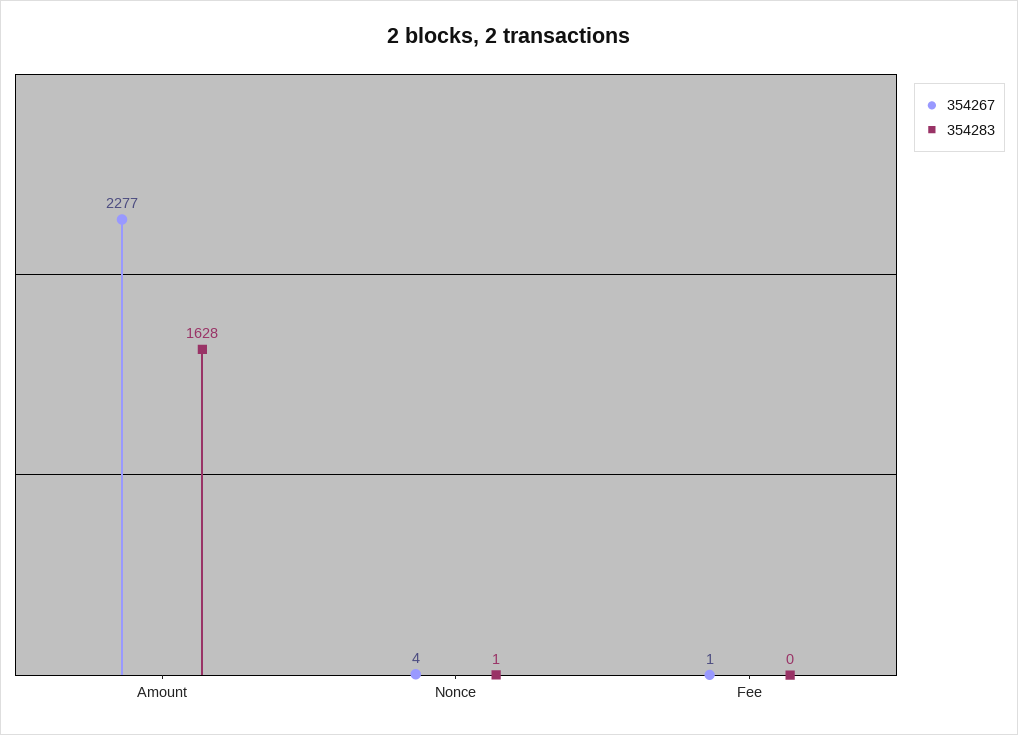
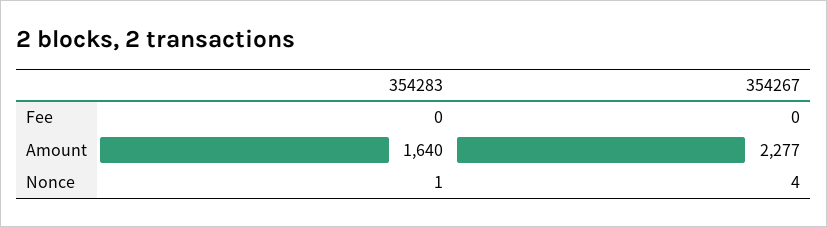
  {
    "354267": {
      "Amount": 2277,
      "Nonce": 4,
-     "Fee": 1
+     "Fee": 0
    },
    "354283": {
-     "Amount": 1628,
+     "Amount": 1640,
      "Nonce": 1,
      "Fee": 0
    }
  }

